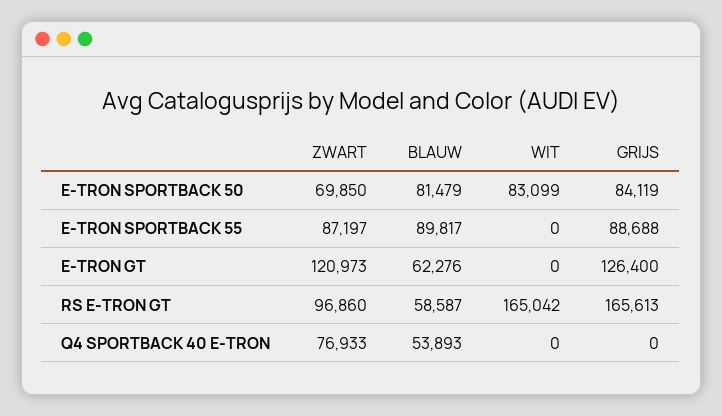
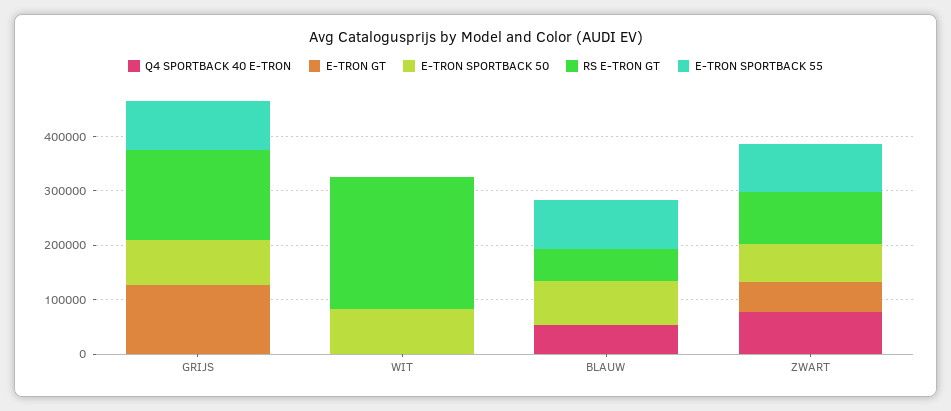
  {
    "E-TRON SPORTBACK 50": {
      "ZWART": 69850,
      "BLAUW": 81479,
      "WIT": 83099,
      "GRIJS": 84119
    },
    "E-TRON SPORTBACK 55": {
      "ZWART": 87197,
      "BLAUW": 89817,
      "WIT": 0,
      "GRIJS": 88688
    },
    "E-TRON GT": {
-     "ZWART": 120973,
+     "ZWART": 60000,
-     "BLAUW": 62276,
+     "BLAUW": 0,
      "WIT": 0,
      "GRIJS": 126400
    },
    "RS E-TRON GT": {
      "ZWART": 96860,
      "BLAUW": 58587,
-     "WIT": 165042,
+     "WIT": 240000,
      "GRIJS": 165613
    },
    "Q4 SPORTBACK 40 E-TRON": {
      "ZWART": 76933,
      "BLAUW": 53893,
      "WIT": 0,
      "GRIJS": 0
    }
  }

